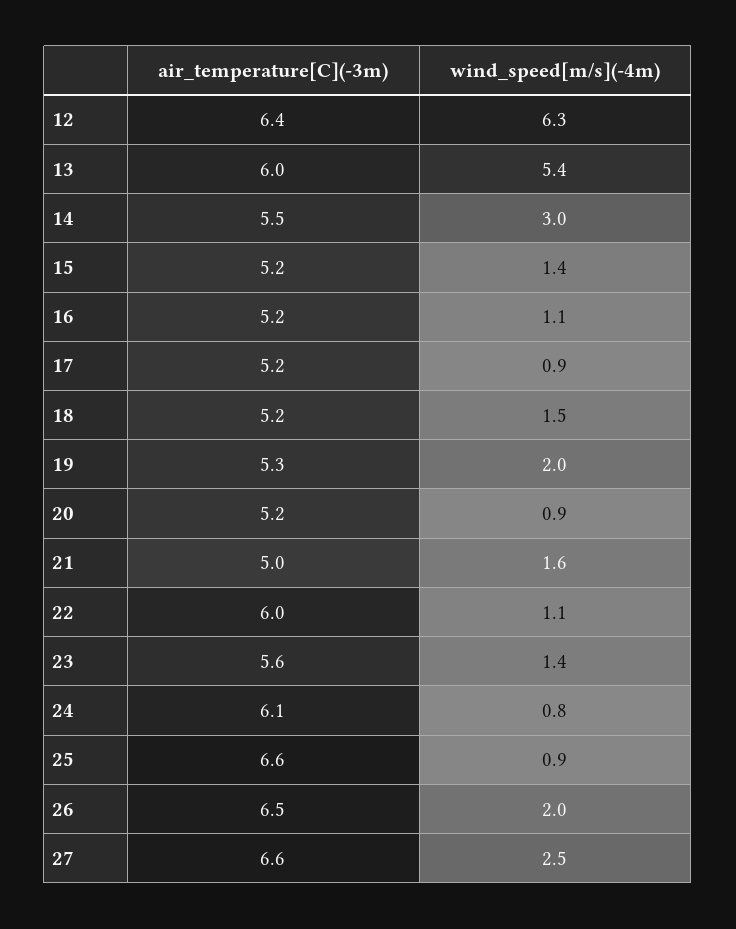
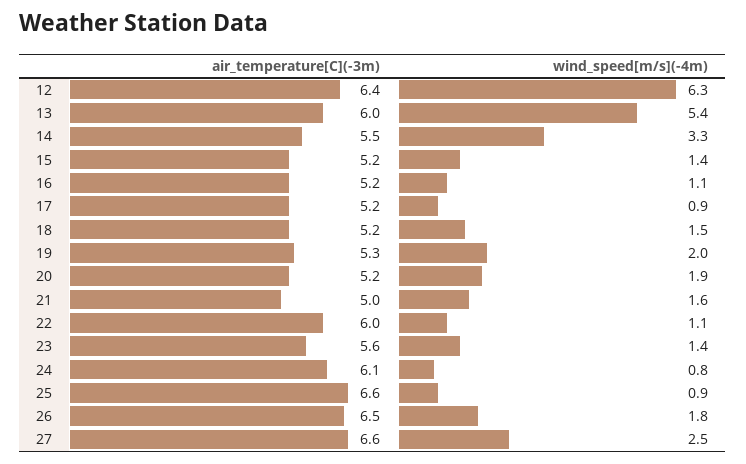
  {
    "air_temperature[C](-3m)": {
      "12": 6.4,
      "13": 6,
      "14": 5.5,
      "15": 5.2,
      "16": 5.2,
      "17": 5.2,
      "18": 5.2,
      "19": 5.3,
      "20": 5.2,
      "21": 5,
      "22": 6,
      "23": 5.6,
      "24": 6.1,
      "25": 6.6,
      "26": 6.5,
      "27": 6.6
    },
    "wind_speed[m/s](-4m)": {
      "12": 6.3,
      "13": 5.4,
-     "14": 3,
+     "14": 3.3,
      "15": 1.4,
      "16": 1.1,
      "17": 0.9,
      "18": 1.5,
      "19": 2,
-     "20": 0.9,
+     "20": 1.9,
      "21": 1.6,
      "22": 1.1,
      "23": 1.4,
      "24": 0.8,
      "25": 0.9,
-     "26": 2,
+     "26": 1.8,
      "27": 2.5
    }
  }

